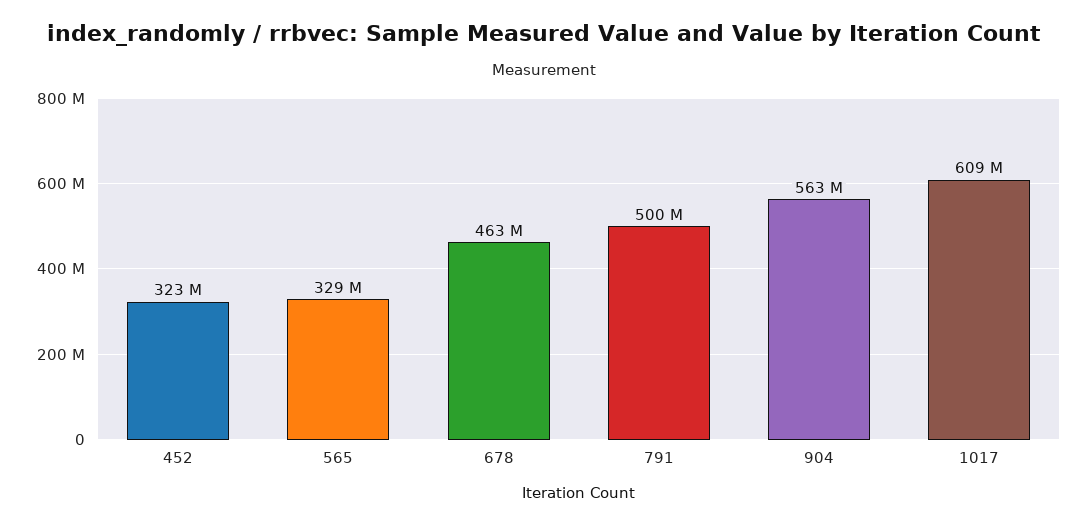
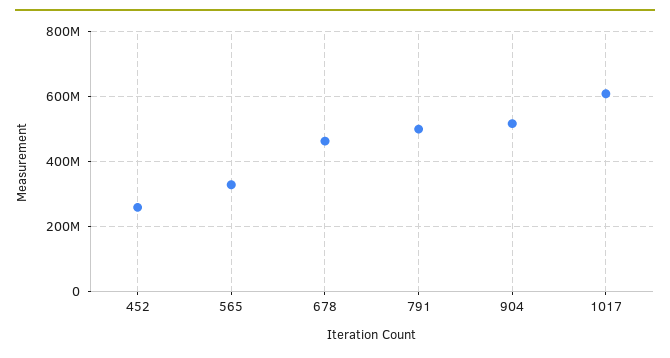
  {
-   "452": 323000000,
+   "452": 260000000,
    "565": 329000000,
    "678": 463000000,
    "791": 500000000,
-   "904": 563000000,
+   "904": 520000000,
    "1017": 609000000
  }

